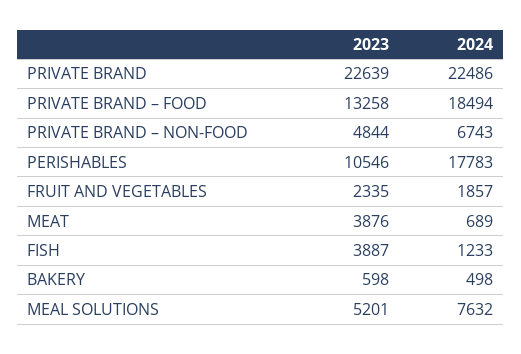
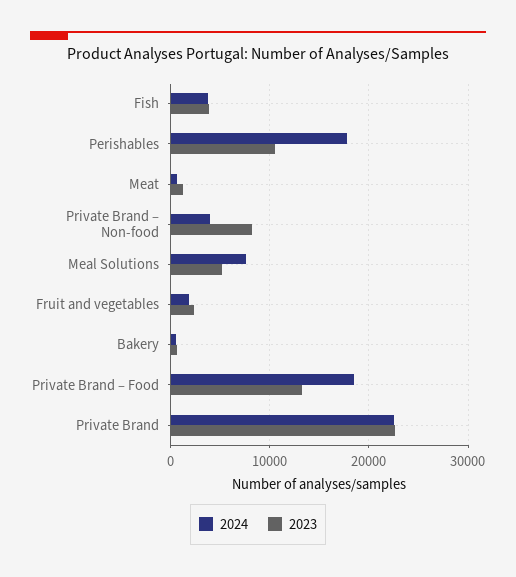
  {
    "2023": {
      "PRIVATE BRAND": 22639,
      "PRIVATE BRAND – FOOD": 13258,
-     "PRIVATE BRAND – NON-FOOD": 4844,
+     "PRIVATE BRAND – NON-FOOD": 8000,
      "PERISHABLES": 10546,
      "FRUIT AND VEGETABLES": 2335,
-     "MEAT": 3876,
+     "MEAT": 1000,
      "FISH": 3887,
      "BAKERY": 598,
      "MEAL SOLUTIONS": 5201
    },
    "2024": {
      "PRIVATE BRAND": 22486,
      "PRIVATE BRAND – FOOD": 18494,
-     "PRIVATE BRAND – NON-FOOD": 6743,
+     "PRIVATE BRAND – NON-FOOD": 4000,
      "PERISHABLES": 17783,
      "FRUIT AND VEGETABLES": 1857,
      "MEAT": 689,
-     "FISH": 1233,
+     "FISH": 4000,
      "BAKERY": 498,
      "MEAL SOLUTIONS": 7632
    }
  }

